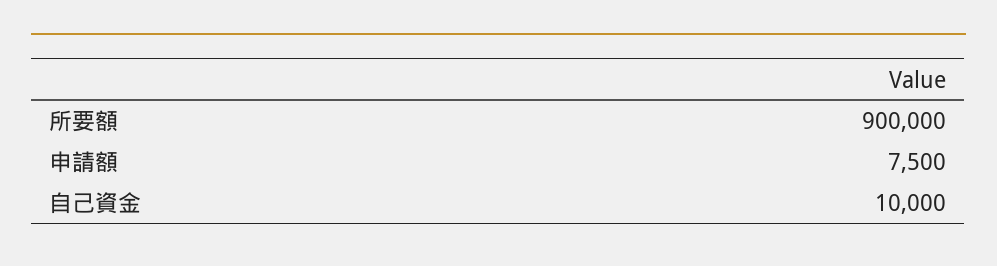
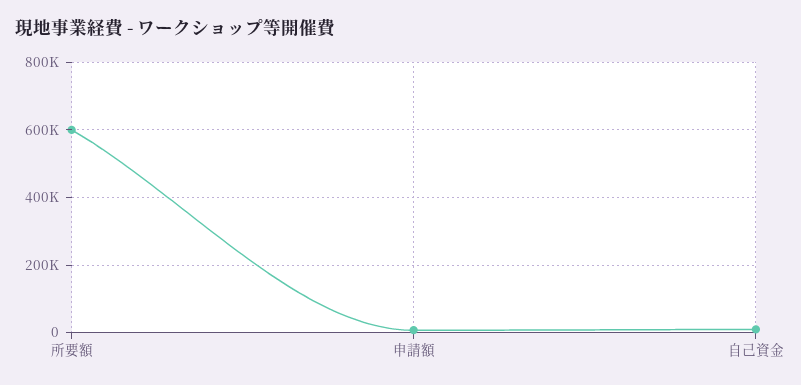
  {
-   "所要額": 900000,
+   "所要額": 600000,
    "申請額": 7500,
    "自己資金": 10000
  }

